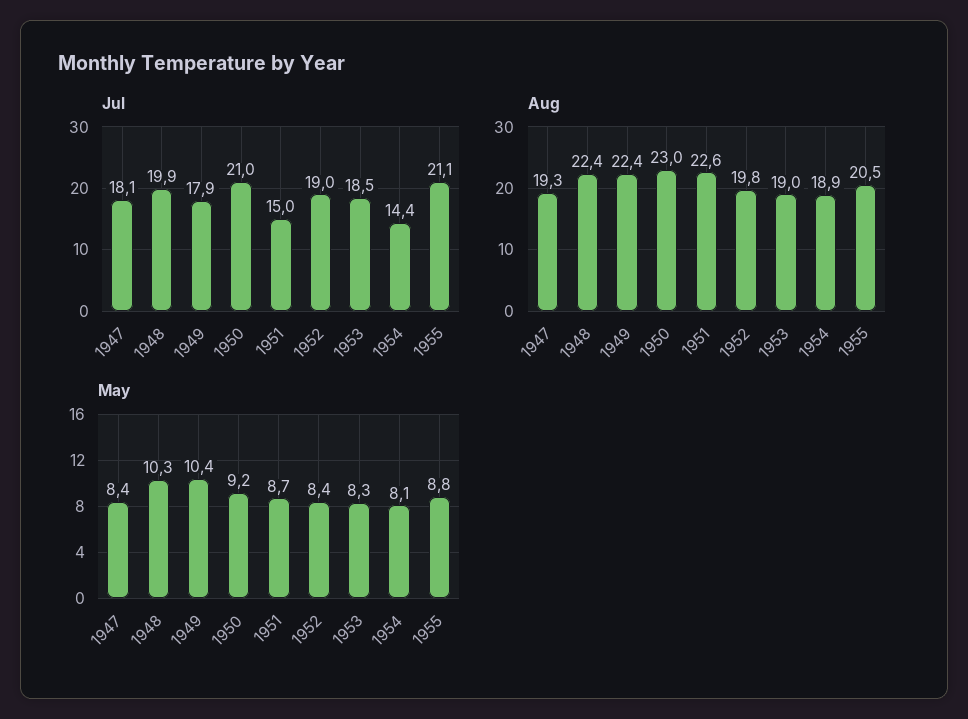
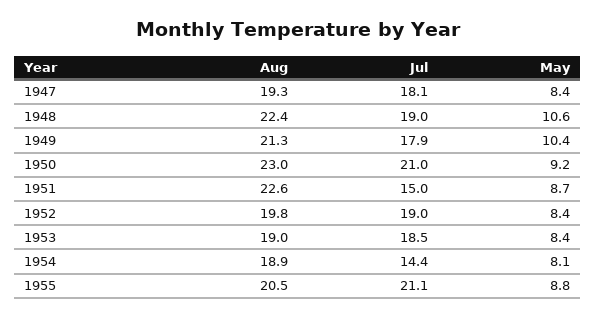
  {
    "Jul": {
      "1947": 18.1,
-     "1948": 19.9,
+     "1948": 19,
      "1949": 17.9,
      "1950": 21,
      "1951": 15,
      "1952": 19,
      "1953": 18.5,
      "1954": 14.4,
      "1955": 21.1
    },
    "Aug": {
      "1947": 19.3,
      "1948": 22.4,
-     "1949": 22.4,
+     "1949": 21.3,
      "1950": 23,
      "1951": 22.6,
      "1952": 19.8,
      "1953": 19,
      "1954": 18.9,
      "1955": 20.5
    },
    "May": {
      "1947": 8.4,
-     "1948": 10.3,
+     "1948": 10.6,
      "1949": 10.4,
      "1950": 9.2,
      "1951": 8.7,
      "1952": 8.4,
-     "1953": 8.3,
+     "1953": 8.4,
      "1954": 8.1,
      "1955": 8.8
    }
  }

